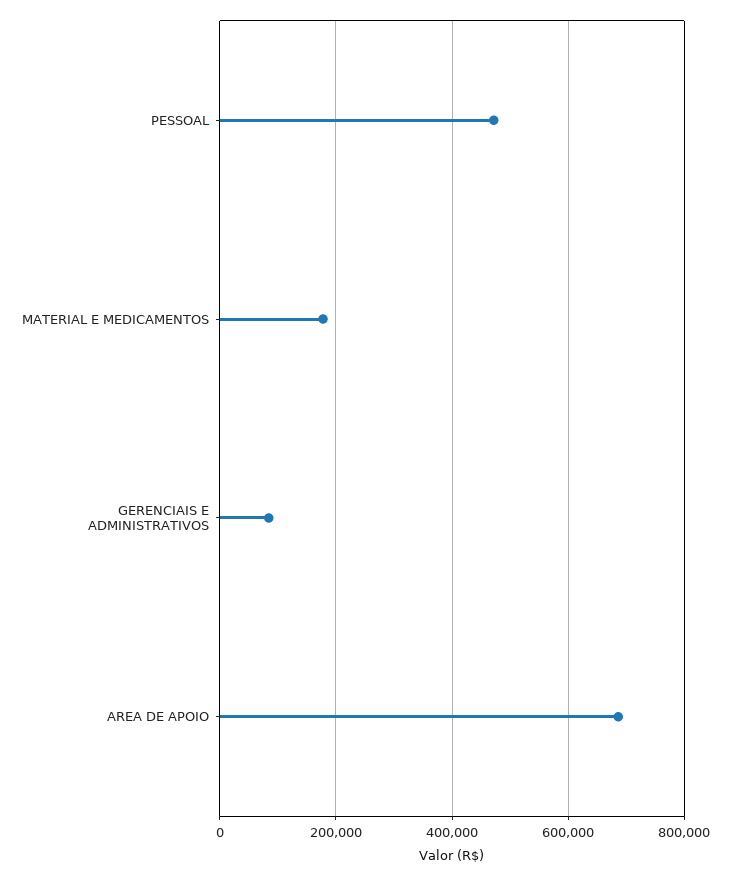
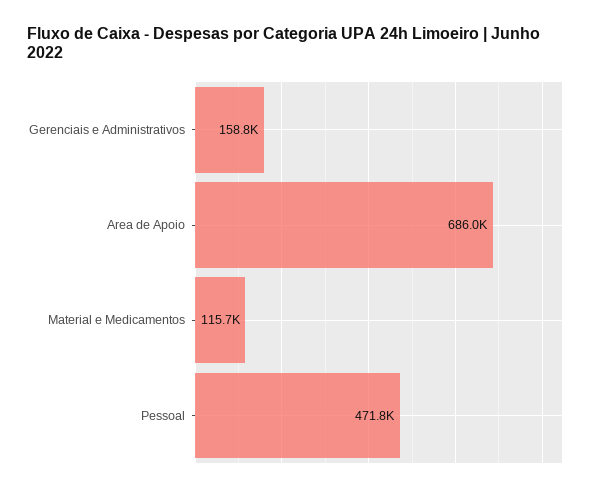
  {
    "PESSOAL": 471800,
-   "MATERIAL E MEDICAMENTOS": 180000,
+   "MATERIAL E MEDICAMENTOS": 115700,
-   "GERENCIAIS E ADMINISTRATIVOS": 80000,
+   "GERENCIAIS E ADMINISTRATIVOS": 158800,
    "AREA DE APOIO": 686000
  }

